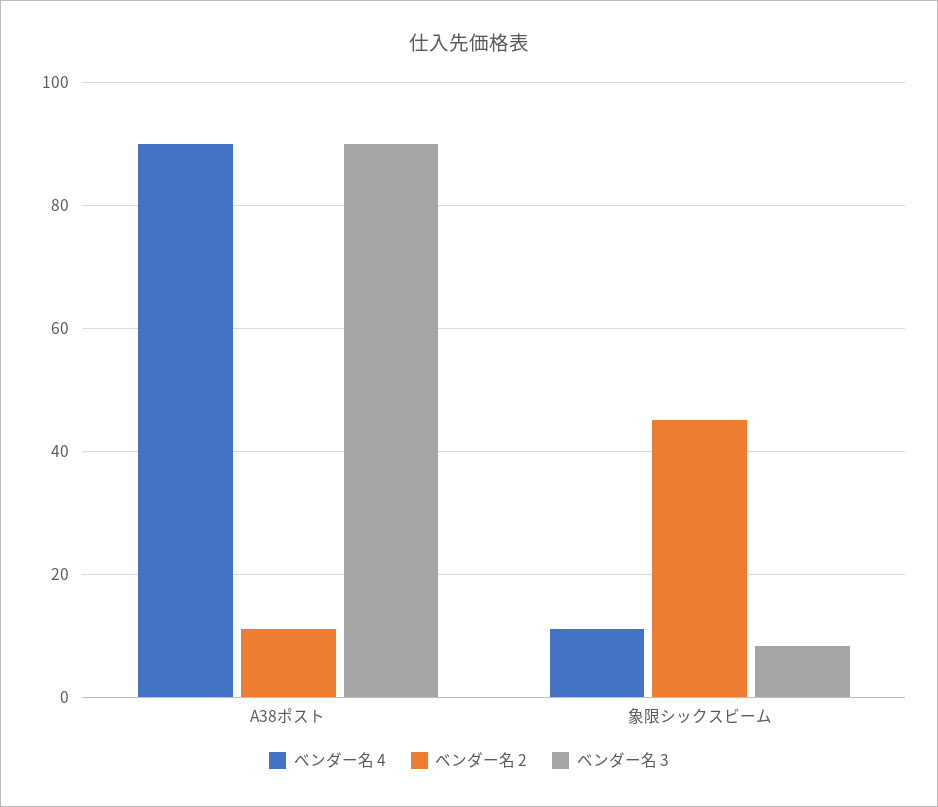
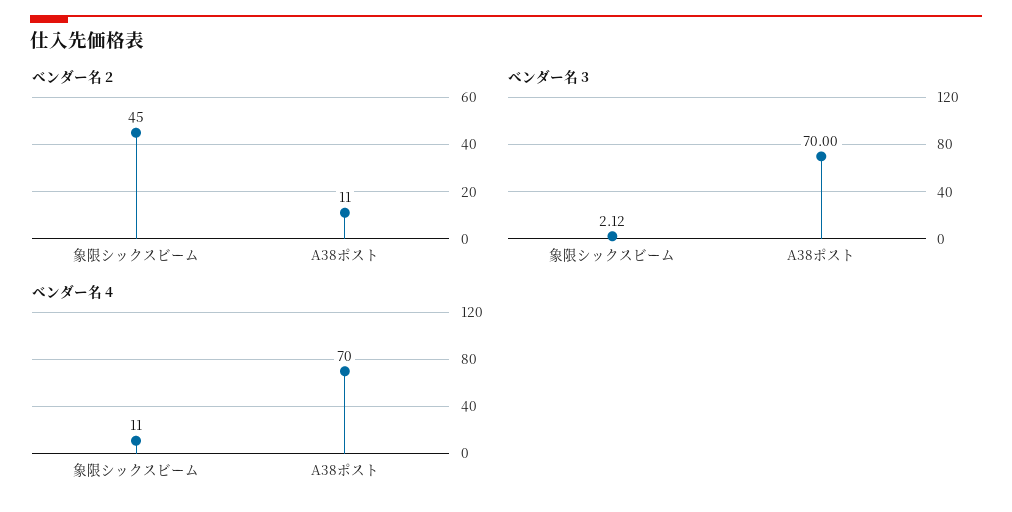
  {
    "ベンダー名 4": {
-     "A38ポスト": 90,
+     "A38ポスト": 70,
      "象限シックスビーム": 11
    },
    "ベンダー名 2": {
      "A38ポスト": 11,
      "象限シックスビーム": 45
    },
    "ベンダー名 3": {
-     "A38ポスト": 90,
+     "A38ポスト": 70,
-     "象限シックスビーム": 8
+     "象限シックスビーム": 2.12
    }
  }

